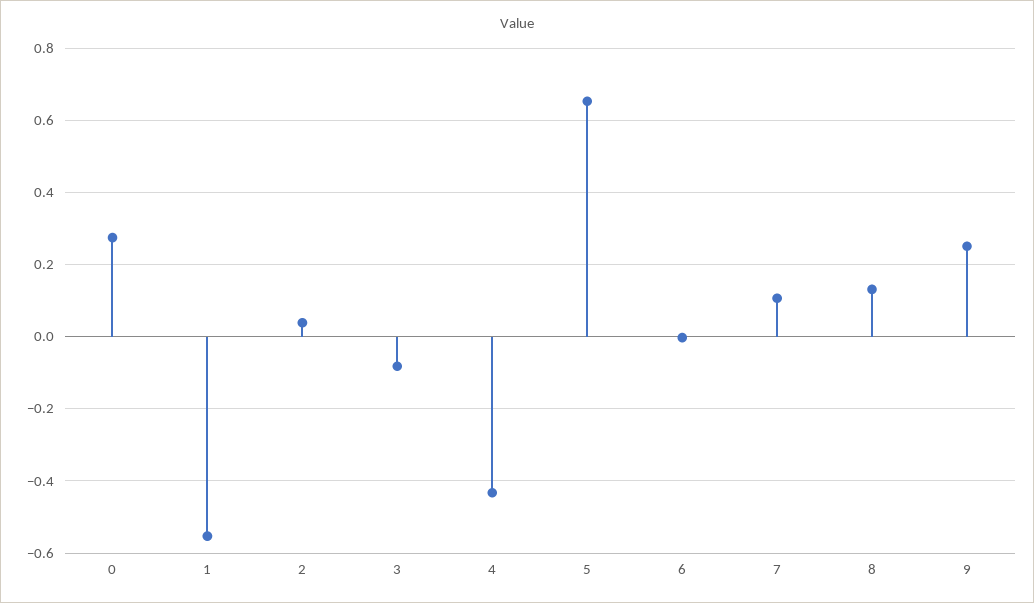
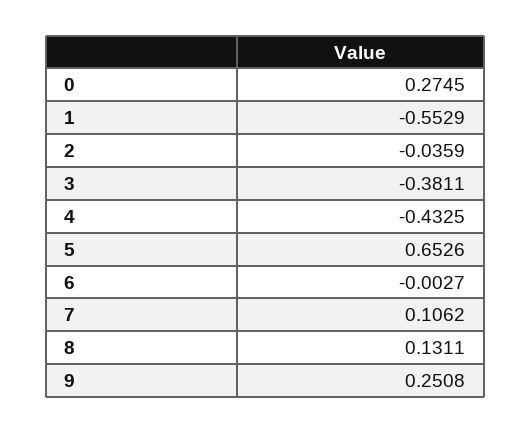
  {
    "0": 0.2745,
    "1": -0.5529,
-   "2": 0.04,
+   "2": -0.0359,
-   "3": -0.08,
+   "3": -0.3811,
    "4": -0.4325,
    "5": 0.6526,
    "6": -0.0027,
    "7": 0.1062,
    "8": 0.1311,
    "9": 0.2508
  }

